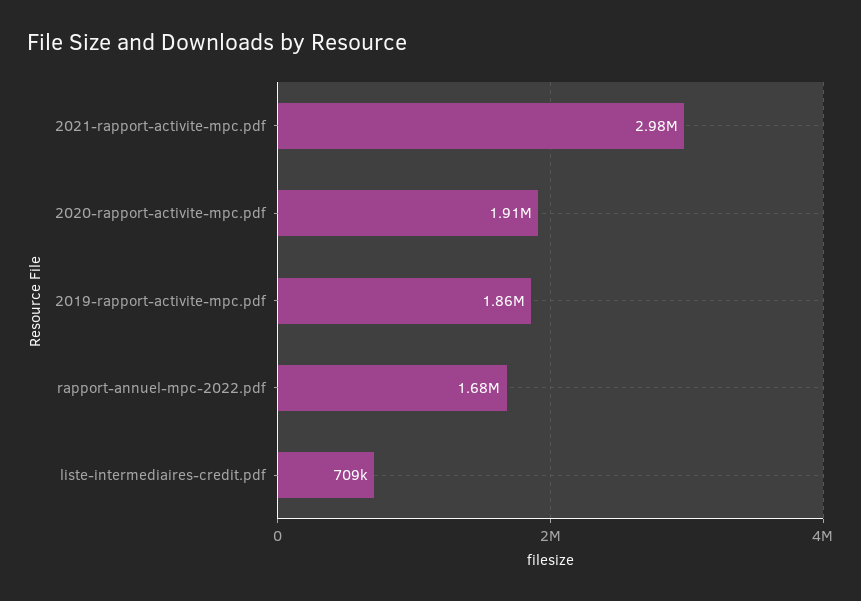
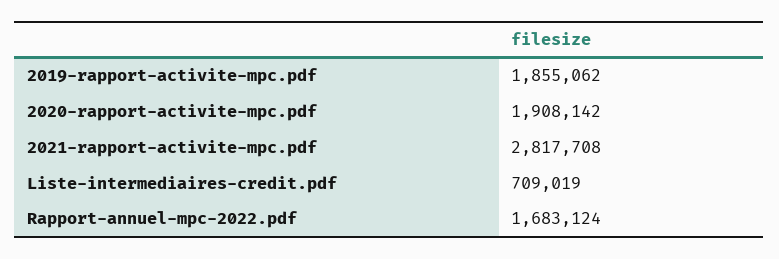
  {
-   "2021-rapport-activite-mpc.pdf": 2980000,
+   "2021-rapport-activite-mpc.pdf": 2817708,
    "2020-rapport-activite-mpc.pdf": 1908142,
    "2019-rapport-activite-mpc.pdf": 1855062,
    "rapport-annuel-mpc-2022.pdf": 1683124,
    "liste-intermediaires-credit.pdf": 709019
  }

